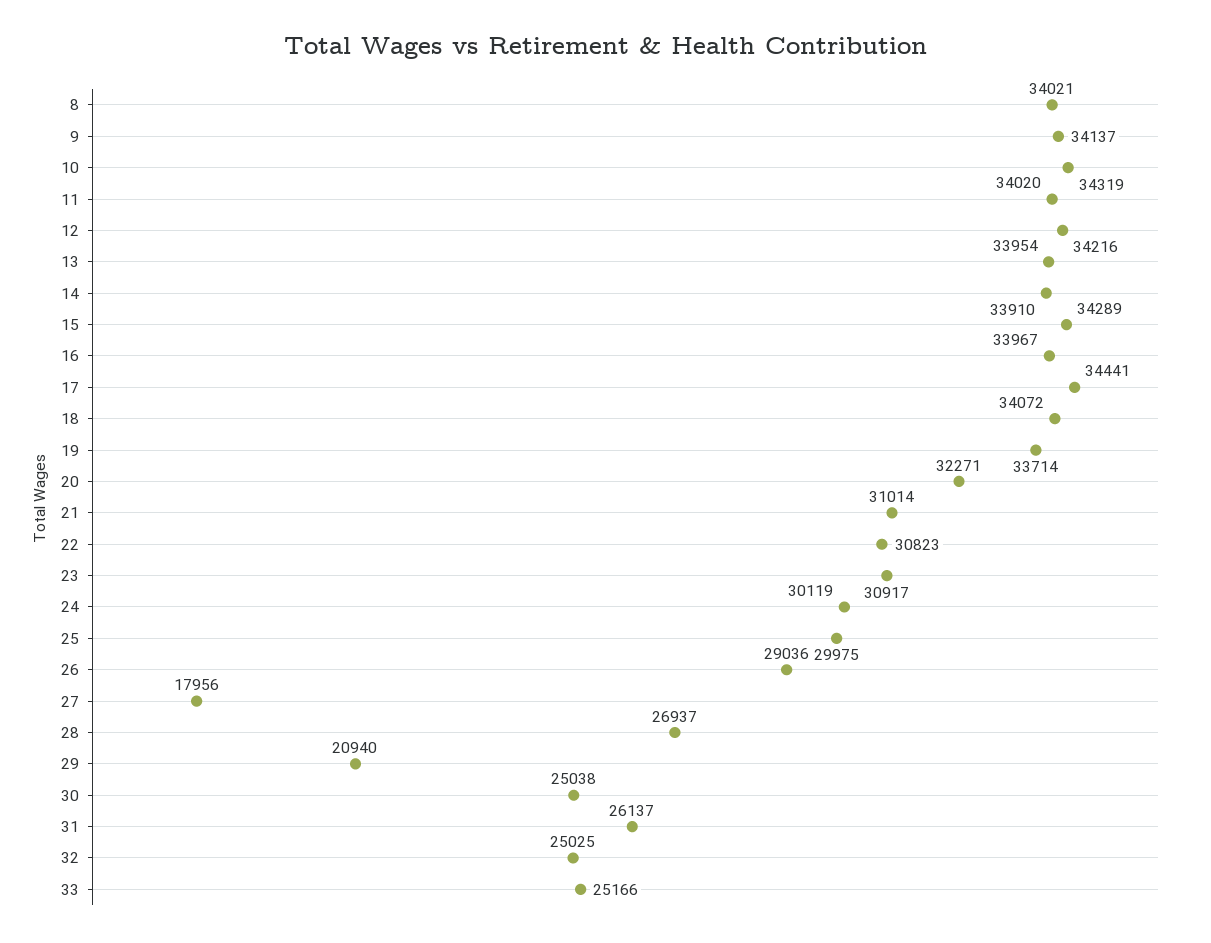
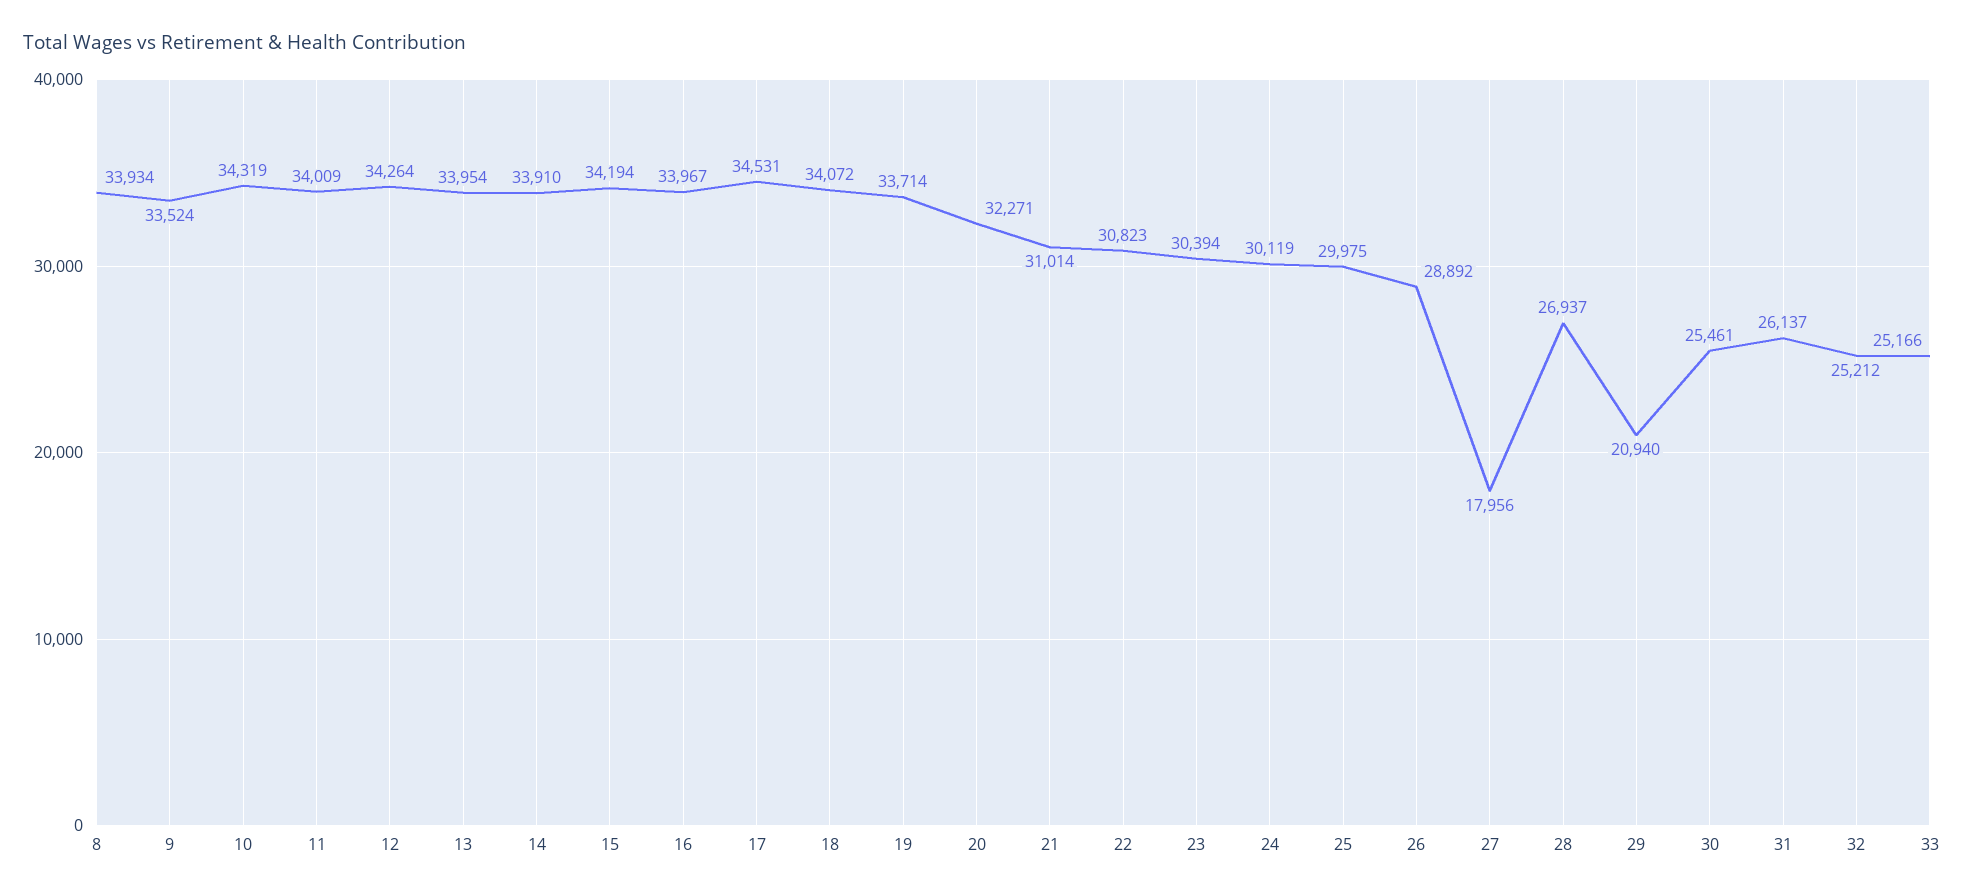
  {
-   "8": 34021,
+   "8": 33934,
-   "9": 34137,
+   "9": 33524,
    "10": 34319,
-   "11": 34020,
+   "11": 34009,
-   "12": 34216,
+   "12": 34264,
    "13": 33954,
    "14": 33910,
-   "15": 34289,
+   "15": 34194,
    "16": 33967,
-   "17": 34441,
+   "17": 34531,
    "18": 34072,
    "19": 33714,
    "20": 32271,
    "21": 31014,
    "22": 30823,
-   "23": 30917,
+   "23": 30394,
    "24": 30119,
    "25": 29975,
-   "26": 29036,
+   "26": 28892,
    "27": 17956,
    "28": 26937,
    "29": 20940,
-   "30": 25038,
+   "30": 25461,
    "31": 26137,
-   "32": 25025,
+   "32": 25212,
    "33": 25166
  }

